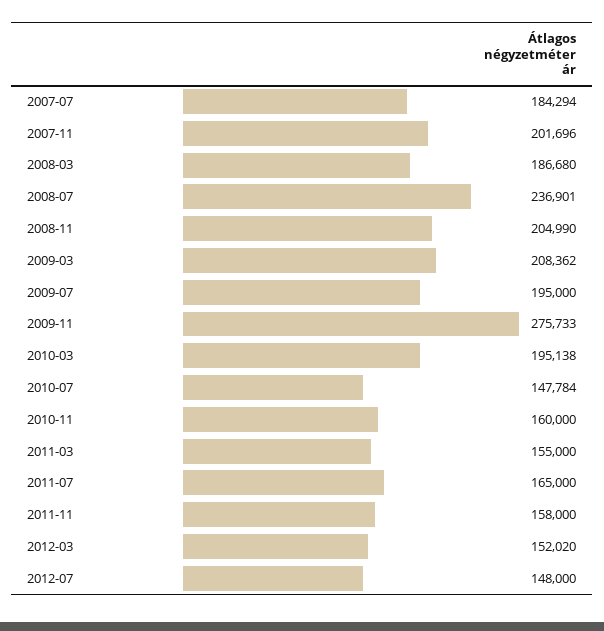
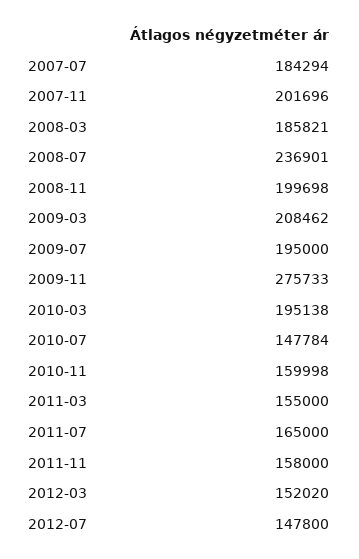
  {
    "2007-07": 184294,
    "2007-11": 201696,
-   "2008-03": 186680,
+   "2008-03": 185821,
    "2008-07": 236901,
-   "2008-11": 204990,
+   "2008-11": 199698,
-   "2009-03": 208362,
+   "2009-03": 208462,
    "2009-07": 195000,
    "2009-11": 275733,
    "2010-03": 195138,
    "2010-07": 147784,
-   "2010-11": 160000,
+   "2010-11": 159998,
    "2011-03": 155000,
    "2011-07": 165000,
    "2011-11": 158000,
    "2012-03": 152020,
-   "2012-07": 148000
+   "2012-07": 147800
  }

